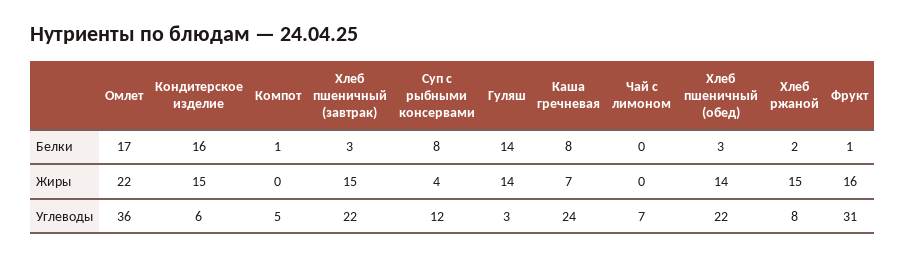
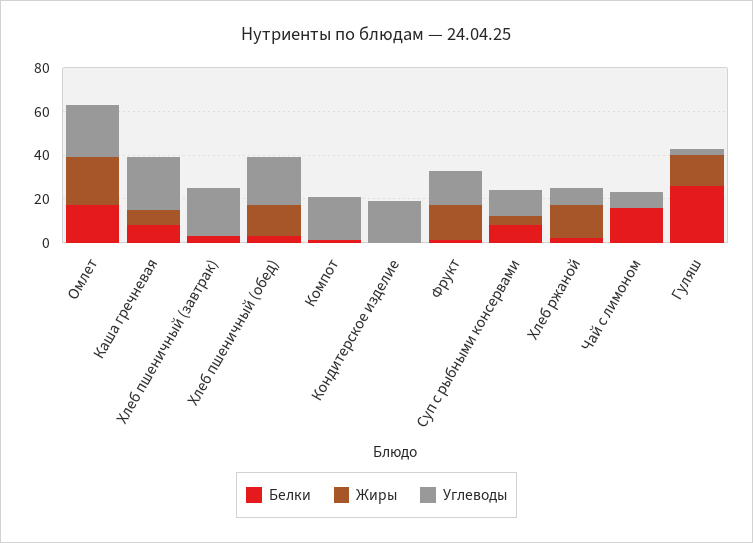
  {
    "Белки": {
      "Омлет": 17,
-     "Кондитерское изделие": 16,
+     "Кондитерское изделие": 0,
      "Компот": 1,
      "Хлеб пшеничный (завтрак)": 3,
      "Суп с рыбными консервами": 8,
-     "Гуляш": 14,
+     "Гуляш": 25,
      "Каша гречневая": 8,
-     "Чай с лимоном": 0,
+     "Чай с лимоном": 15,
      "Хлеб пшеничный (обед)": 3,
      "Хлеб ржаной": 2,
      "Фрукт": 1
    },
    "Жиры": {
      "Омлет": 22,
-     "Кондитерское изделие": 15,
+     "Кондитерское изделие": 0,
      "Компот": 0,
-     "Хлеб пшеничный (завтрак)": 15,
+     "Хлеб пшеничный (завтрак)": 0,
      "Суп с рыбными консервами": 4,
      "Гуляш": 14,
      "Каша гречневая": 7,
      "Чай с лимоном": 0,
      "Хлеб пшеничный (обед)": 14,
      "Хлеб ржаной": 15,
      "Фрукт": 16
    },
    "Углеводы": {
-     "Омлет": 36,
+     "Омлет": 25,
-     "Кондитерское изделие": 6,
+     "Кондитерское изделие": 20,
-     "Компот": 5,
+     "Компот": 20,
      "Хлеб пшеничный (завтрак)": 22,
      "Суп с рыбными консервами": 12,
      "Гуляш": 3,
      "Каша гречневая": 24,
      "Чай с лимоном": 7,
      "Хлеб пшеничный (обед)": 22,
      "Хлеб ржаной": 8,
-     "Фрукт": 31
+     "Фрукт": 15
    }
  }

